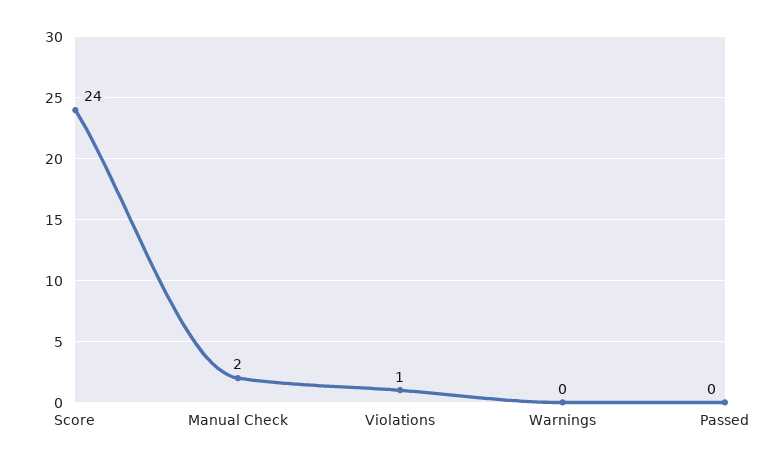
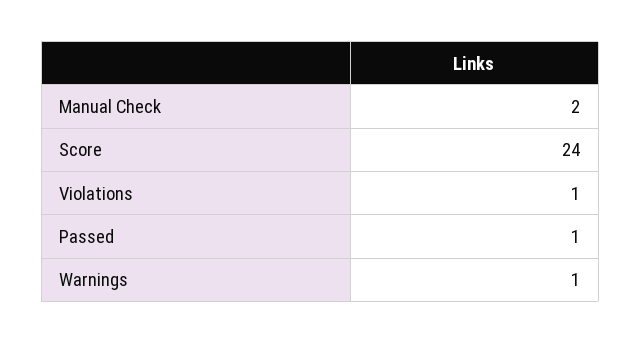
  {
    "Score": 24,
    "Manual Check": 2,
    "Violations": 1,
-   "Warnings": 0,
+   "Warnings": 1,
-   "Passed": 0
+   "Passed": 1
  }

